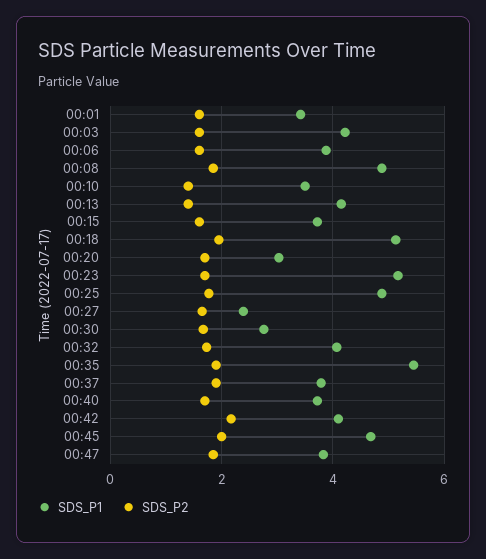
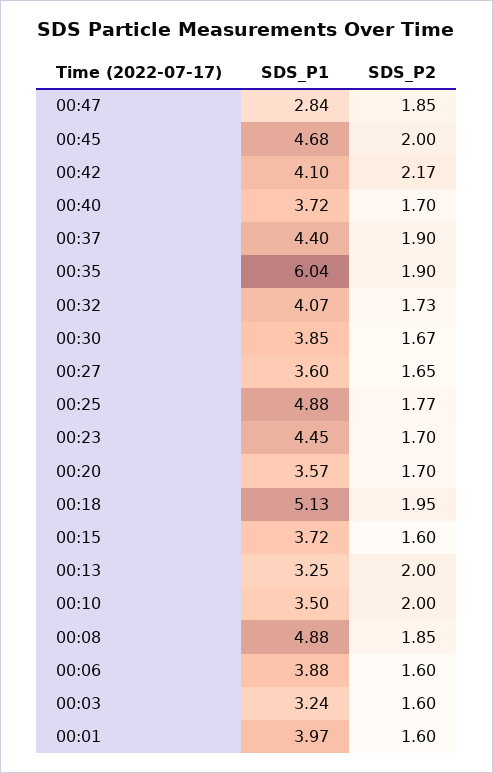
  {
    "SDS_P1": {
-     "00:01": 3.4,
+     "00:01": 3.97,
-     "00:03": 4.2,
+     "00:03": 3.24,
      "00:06": 3.88,
      "00:08": 4.88,
      "00:10": 3.5,
-     "00:13": 4.2,
+     "00:13": 3.25,
      "00:15": 3.72,
      "00:18": 5.13,
-     "00:20": 3,
+     "00:20": 3.57,
-     "00:23": 5.2,
+     "00:23": 4.45,
      "00:25": 4.88,
-     "00:27": 2.4,
+     "00:27": 3.6,
-     "00:30": 2.8,
+     "00:30": 3.85,
      "00:32": 4.07,
-     "00:35": 5.4,
+     "00:35": 6.04,
-     "00:37": 3.8,
+     "00:37": 4.4,
      "00:40": 3.72,
      "00:42": 4.1,
      "00:45": 4.68,
-     "00:47": 3.8
+     "00:47": 2.84
    },
    "SDS_P2": {
      "00:01": 1.6,
      "00:03": 1.6,
      "00:06": 1.6,
      "00:08": 1.85,
-     "00:10": 1.4,
+     "00:10": 2,
-     "00:13": 1.4,
+     "00:13": 2,
      "00:15": 1.6,
      "00:18": 1.95,
      "00:20": 1.7,
      "00:23": 1.7,
      "00:25": 1.77,
      "00:27": 1.65,
      "00:30": 1.67,
      "00:32": 1.73,
      "00:35": 1.9,
      "00:37": 1.9,
      "00:40": 1.7,
      "00:42": 2.17,
      "00:45": 2,
      "00:47": 1.85
    }
  }

